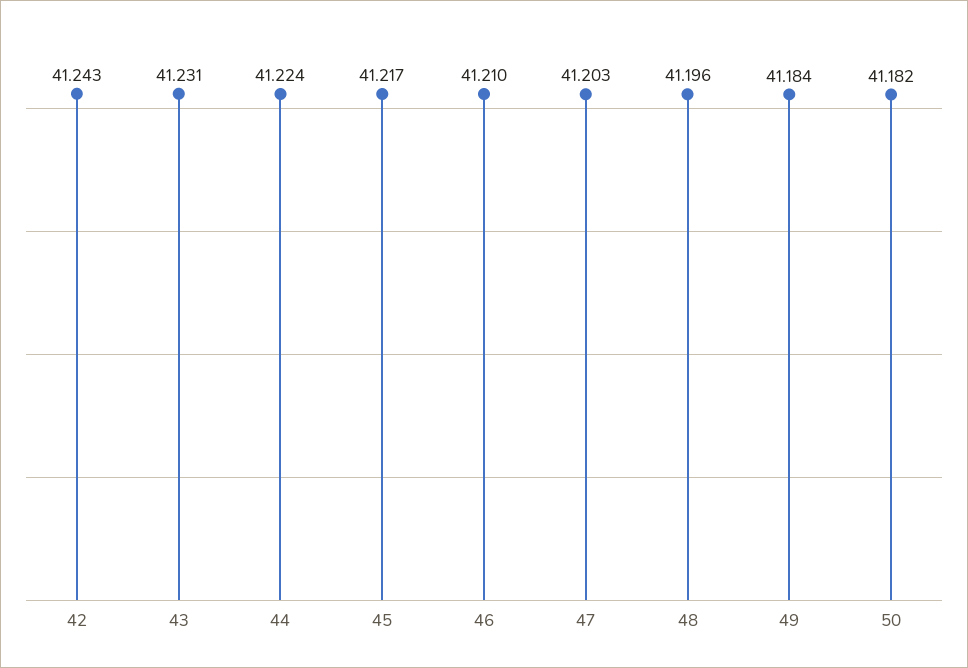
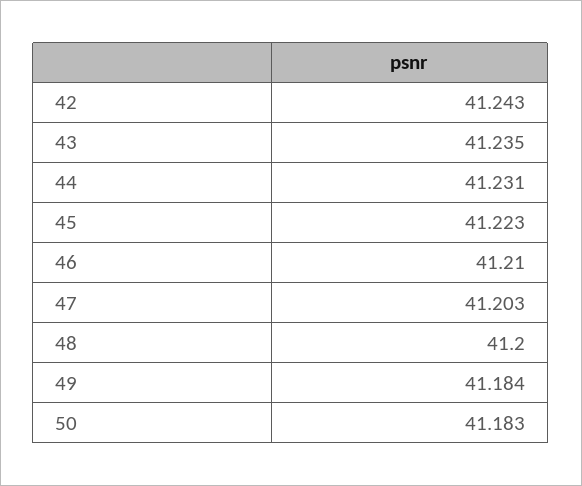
  {
    "42": 41.243,
-   "43": 41.231,
+   "43": 41.235,
-   "44": 41.224,
+   "44": 41.231,
-   "45": 41.217,
+   "45": 41.223,
    "46": 41.21,
    "47": 41.203,
-   "48": 41.196,
+   "48": 41.2,
    "49": 41.184,
-   "50": 41.182
+   "50": 41.183
  }

